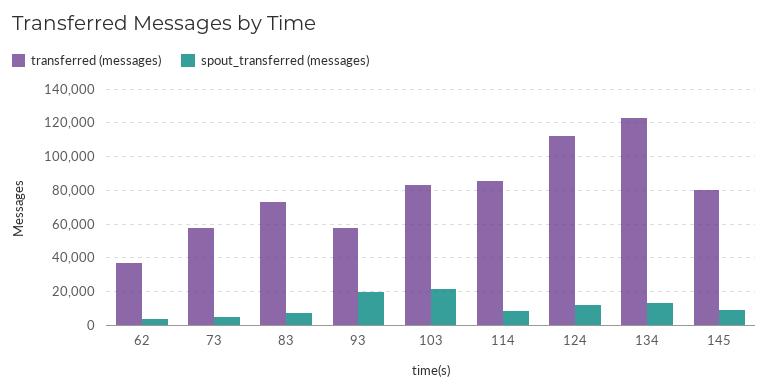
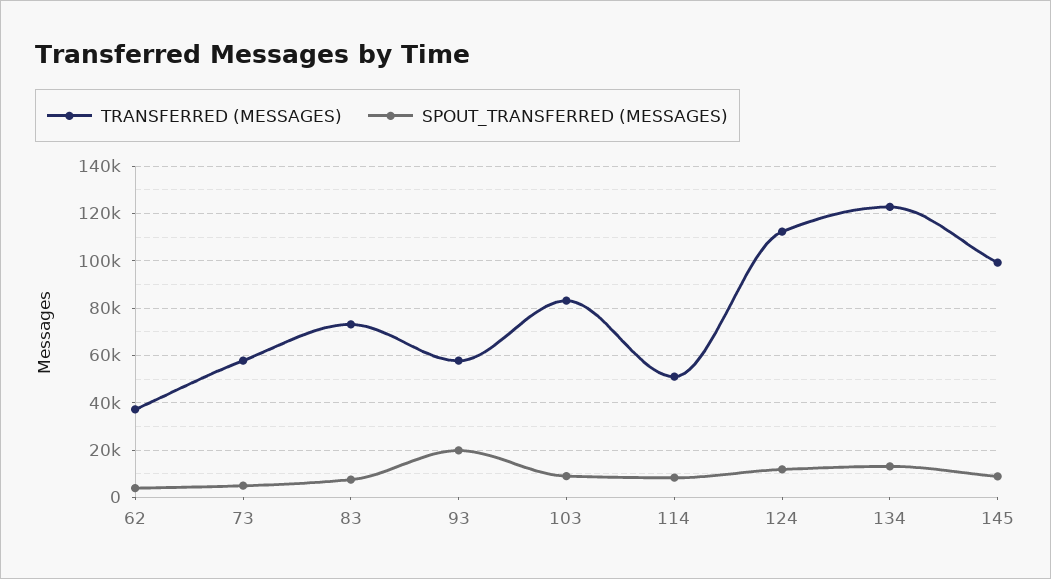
  {
    "transferred (messages)": {
      "62": 35000,
      "73": 60000,
      "83": 75000,
      "93": 60000,
      "103": 85000,
-     "114": 85000,
+     "114": 50000,
      "124": 110000,
      "134": 125000,
-     "145": 80000
+     "145": 100000
    },
    "spout_transferred (messages)": {
      "62": 5000,
      "73": 5000,
      "83": 10000,
      "93": 20000,
-     "103": 20000,
+     "103": 10000,
      "114": 10000,
      "124": 10000,
      "134": 15000,
      "145": 10000
    }
  }

